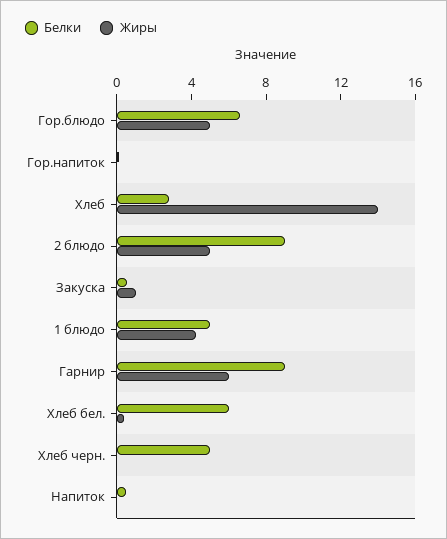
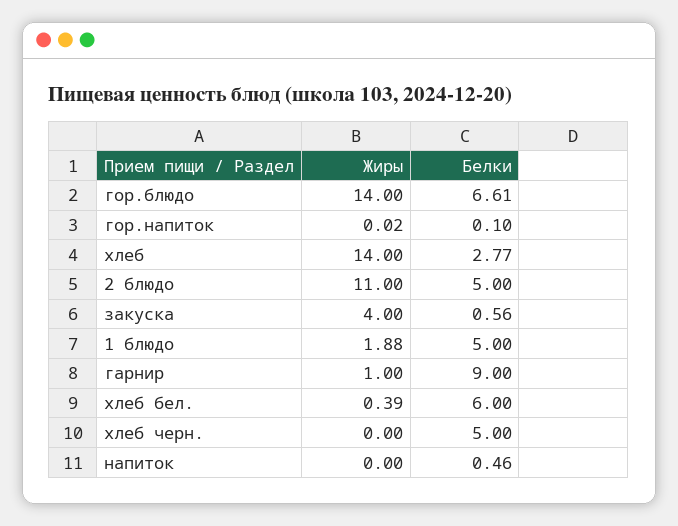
  {
    "Белки": {
      "Гор.блюдо": 6.61,
      "Гор.напиток": 0.1,
      "Хлеб": 2.77,
-     "2 блюдо": 9,
+     "2 блюдо": 5,
      "Закуска": 0.56,
      "1 блюдо": 5,
      "Гарнир": 9,
      "Хлеб бел.": 6,
      "Хлеб черн.": 5,
      "Напиток": 0.46
    },
    "Жиры": {
-     "Гор.блюдо": 5,
+     "Гор.блюдо": 14,
      "Гор.напиток": 0.02,
      "Хлеб": 14,
-     "2 блюдо": 5,
+     "2 блюдо": 11,
-     "Закуска": 1,
+     "Закуска": 4,
-     "1 блюдо": 4,
+     "1 блюдо": 1.88,
-     "Гарнир": 6,
+     "Гарнир": 1,
      "Хлеб бел.": 0.39,
      "Хлеб черн.": 0,
      "Напиток": 0
    }
  }

